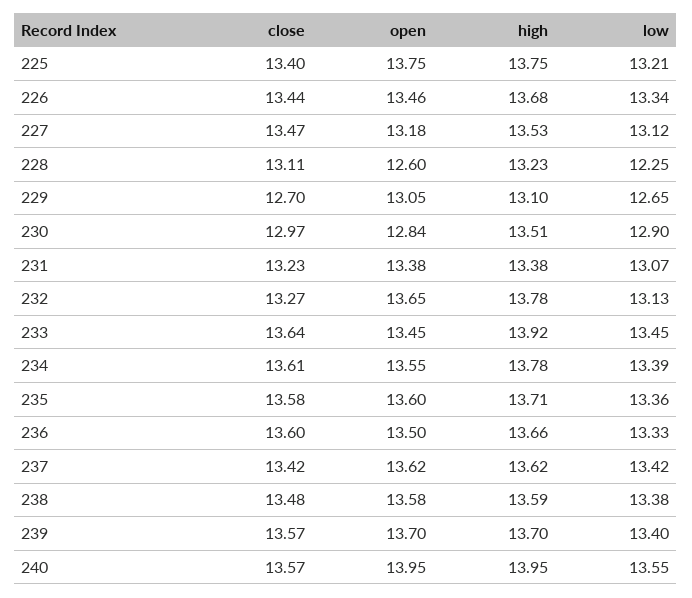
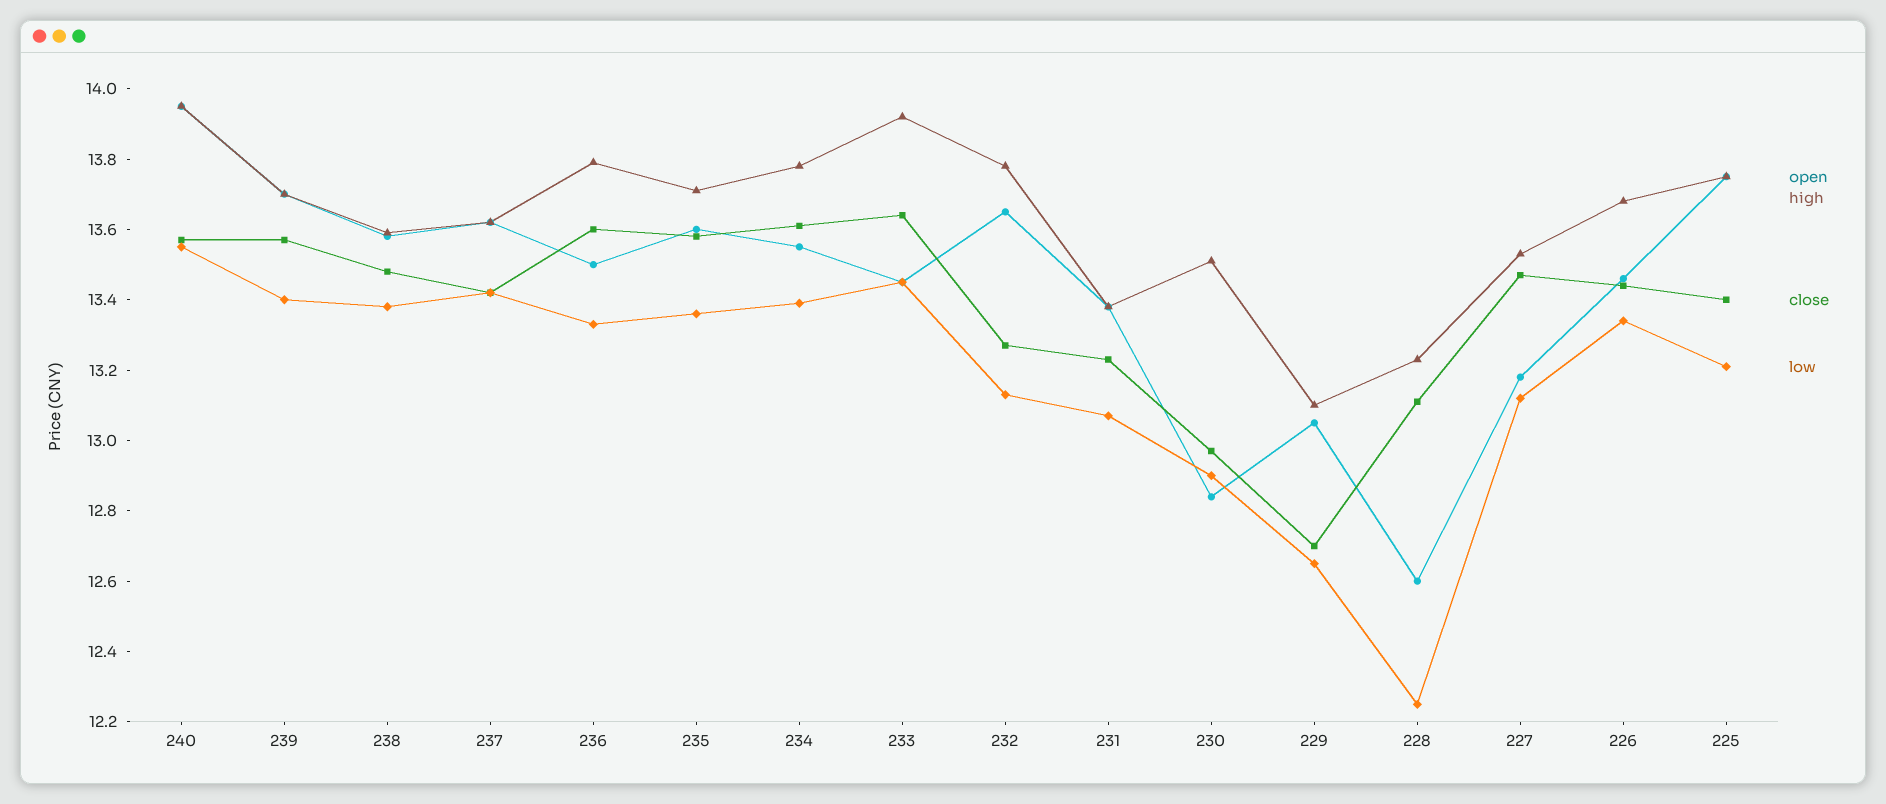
  {
    "close": {
      "225": 13.4,
      "226": 13.44,
      "227": 13.47,
      "228": 13.11,
      "229": 12.7,
      "230": 12.97,
      "231": 13.23,
      "232": 13.27,
      "233": 13.64,
      "234": 13.61,
      "235": 13.58,
      "236": 13.6,
      "237": 13.42,
      "238": 13.48,
      "239": 13.57,
      "240": 13.57
    },
    "open": {
      "225": 13.75,
      "226": 13.46,
      "227": 13.18,
      "228": 12.6,
      "229": 13.05,
      "230": 12.84,
      "231": 13.38,
      "232": 13.65,
      "233": 13.45,
      "234": 13.55,
      "235": 13.6,
      "236": 13.5,
      "237": 13.62,
      "238": 13.58,
      "239": 13.7,
      "240": 13.95
    },
    "high": {
      "225": 13.75,
      "226": 13.68,
      "227": 13.53,
      "228": 13.23,
      "229": 13.1,
      "230": 13.51,
      "231": 13.38,
      "232": 13.78,
      "233": 13.92,
      "234": 13.78,
      "235": 13.71,
-     "236": 13.66,
+     "236": 13.8,
      "237": 13.62,
      "238": 13.59,
      "239": 13.7,
      "240": 13.95
    },
    "low": {
      "225": 13.21,
      "226": 13.34,
      "227": 13.12,
      "228": 12.25,
      "229": 12.65,
      "230": 12.9,
      "231": 13.07,
      "232": 13.13,
      "233": 13.45,
      "234": 13.39,
      "235": 13.36,
      "236": 13.33,
      "237": 13.42,
      "238": 13.38,
      "239": 13.4,
      "240": 13.55
    }
  }

